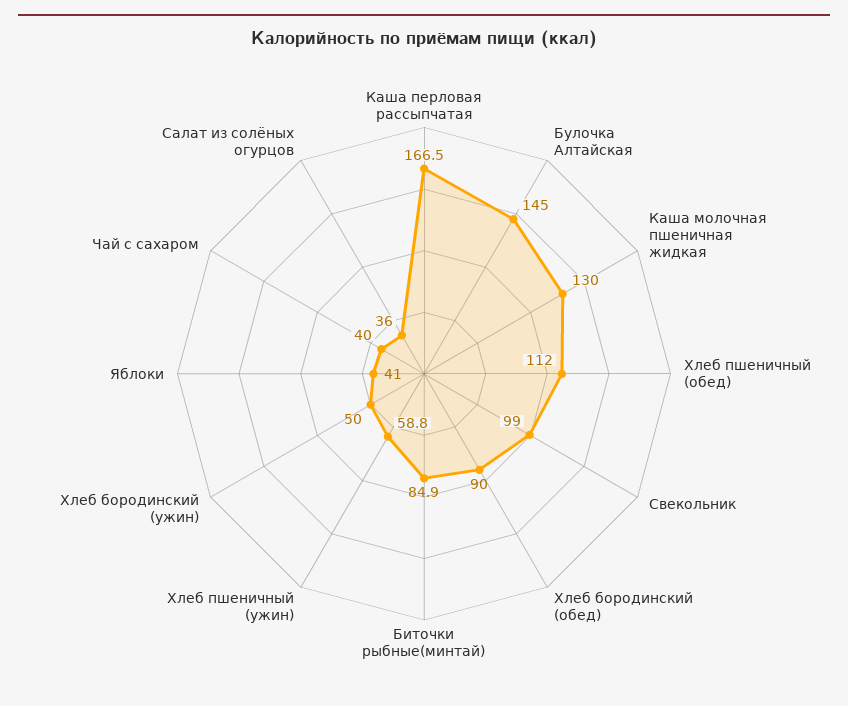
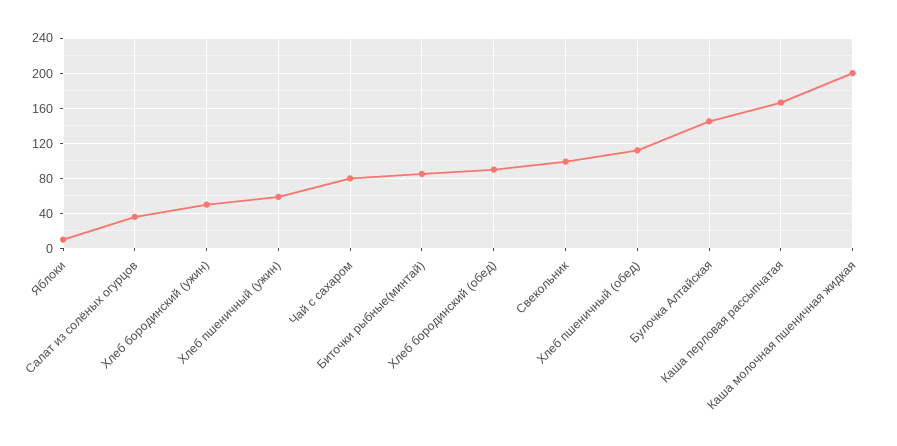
  {
    "Каша перловая рассыпчатая": 166.5,
    "Булочка Алтайская": 145,
-   "Каша молочная пшеничная жидкая": 130,
+   "Каша молочная пшеничная жидкая": 200,
    "Хлеб пшеничный (обед)": 112,
    "Свекольник": 99,
    "Хлеб бородинский (обед)": 90,
    "Биточки рыбные(минтай)": 84.9,
    "Хлеб пшеничный (ужин)": 58.8,
    "Хлеб бородинский (ужин)": 50,
-   "Яблоки": 41,
+   "Яблоки": 10,
-   "Чай с сахаром": 40,
+   "Чай с сахаром": 80,
    "Салат из солёных огурцов": 36
  }

